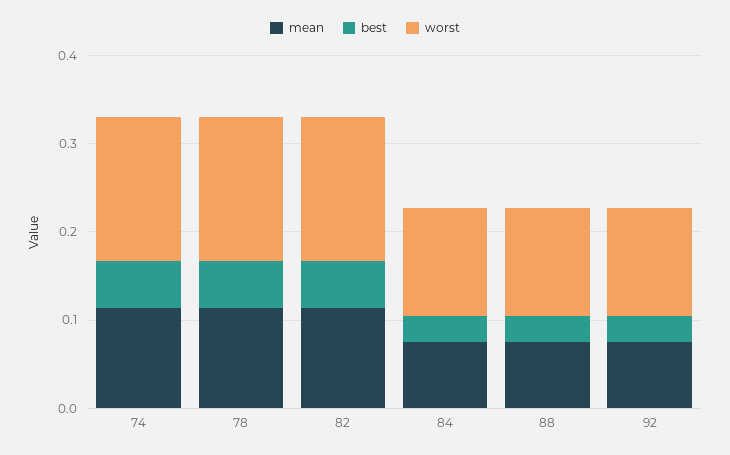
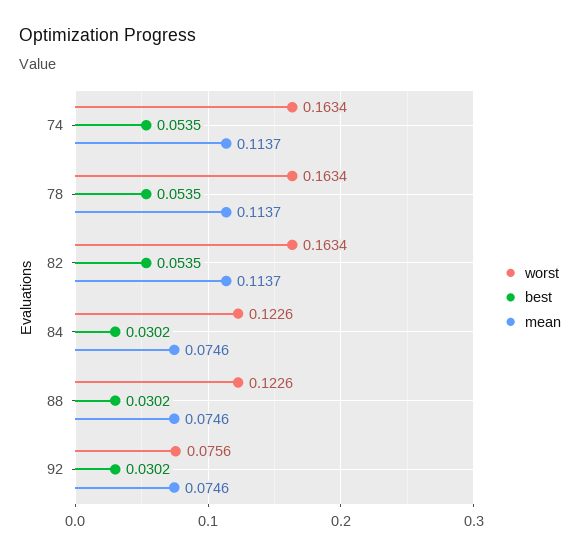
  {
    "mean": {
      "74": 0.1137,
      "78": 0.1137,
      "82": 0.1137,
      "84": 0.0746,
      "88": 0.0746,
      "92": 0.0746
    },
    "best": {
      "74": 0.0535,
      "78": 0.0535,
      "82": 0.0535,
      "84": 0.0302,
      "88": 0.0302,
      "92": 0.0302
    },
    "worst": {
      "74": 0.1634,
      "78": 0.1634,
      "82": 0.1634,
      "84": 0.1226,
      "88": 0.1226,
-     "92": 0.12
+     "92": 0.0756
    }
  }

